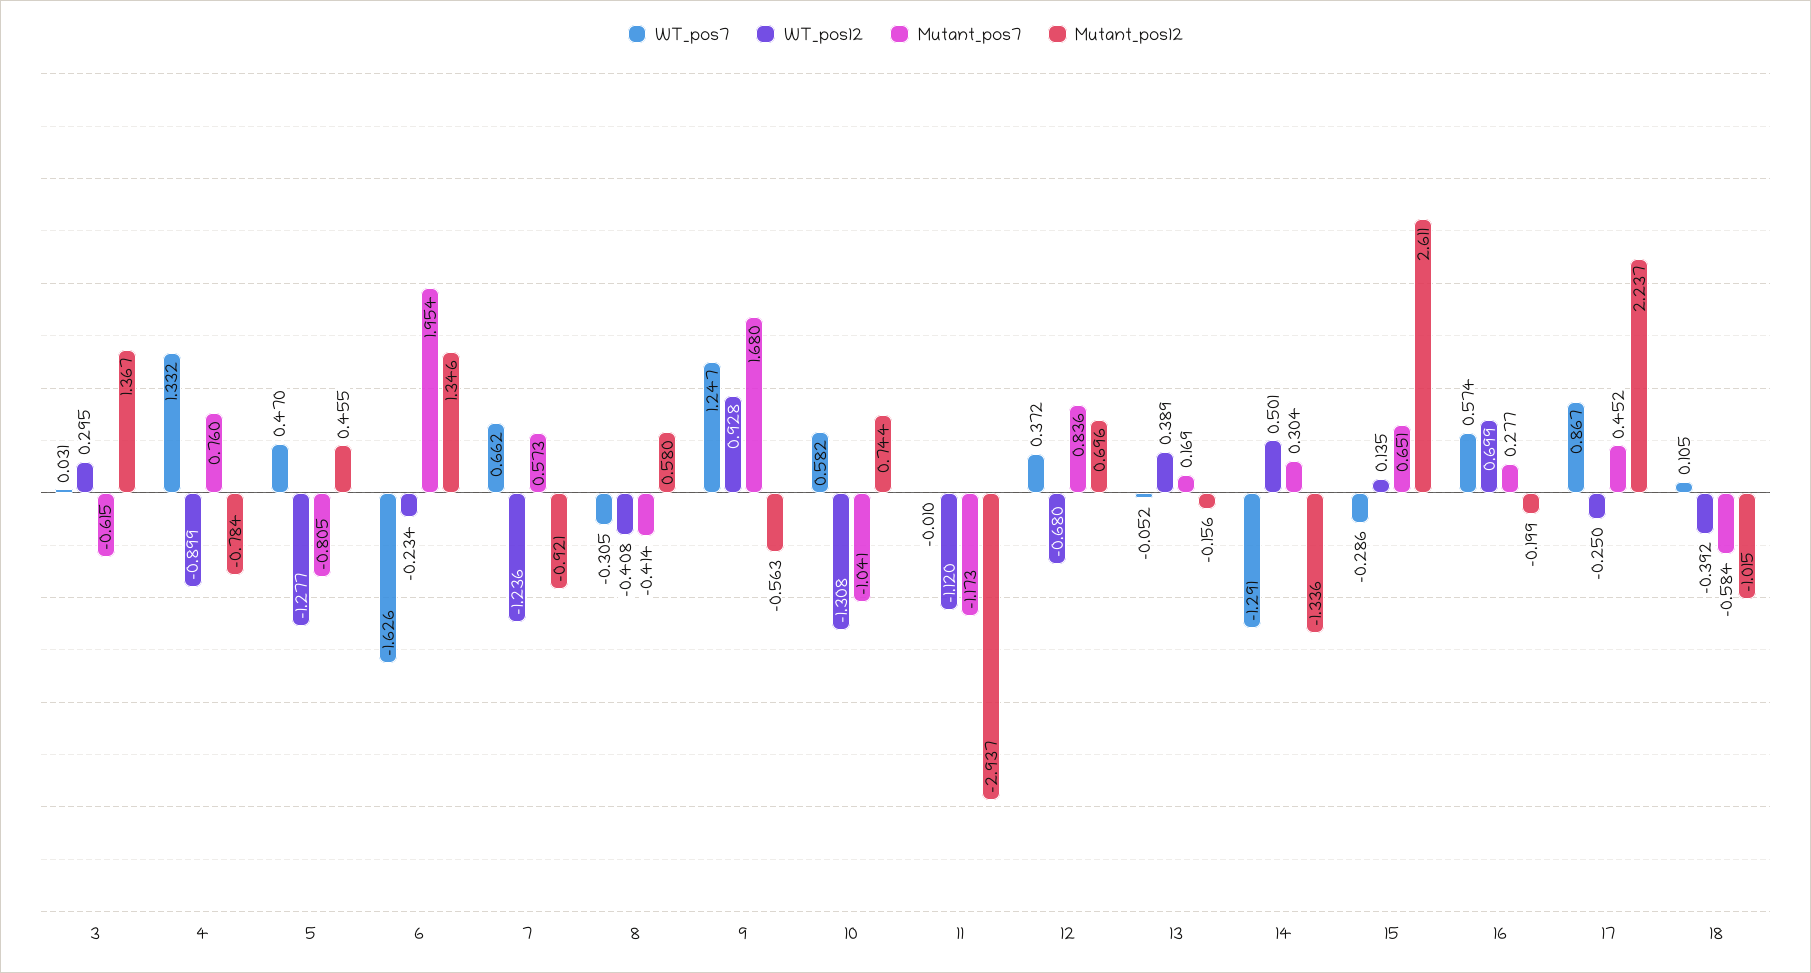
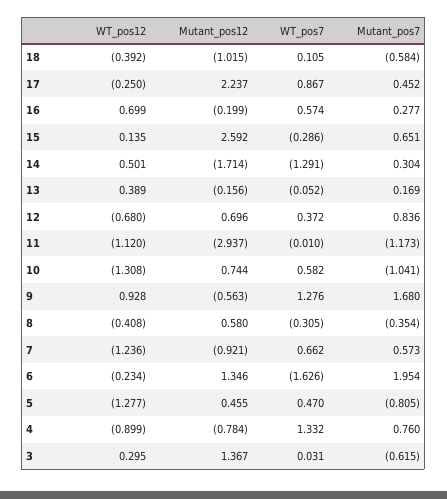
  {
    "WT_pos7": {
      "3": 0.031,
      "4": 1.332,
      "5": 0.47,
      "6": -1.626,
      "7": 0.662,
      "8": -0.305,
-     "9": 1.247,
+     "9": 1.276,
      "10": 0.582,
      "11": -0.01,
      "12": 0.372,
      "13": -0.052,
      "14": -1.291,
      "15": -0.286,
      "16": 0.574,
      "17": 0.867,
      "18": 0.105
    },
    "WT_pos12": {
      "3": 0.295,
      "4": -0.899,
      "5": -1.277,
      "6": -0.234,
      "7": -1.236,
      "8": -0.408,
      "9": 0.928,
      "10": -1.308,
      "11": -1.12,
      "12": -0.68,
      "13": 0.389,
      "14": 0.501,
      "15": 0.135,
      "16": 0.699,
      "17": -0.25,
      "18": -0.392
    },
    "Mutant_pos7": {
      "3": -0.615,
      "4": 0.76,
      "5": -0.805,
      "6": 1.954,
      "7": 0.573,
-     "8": -0.414,
+     "8": -0.354,
      "9": 1.68,
      "10": -1.041,
      "11": -1.173,
      "12": 0.836,
      "13": 0.169,
      "14": 0.304,
      "15": 0.651,
      "16": 0.277,
      "17": 0.452,
      "18": -0.584
    },
    "Mutant_pos12": {
      "3": 1.367,
      "4": -0.784,
      "5": 0.455,
      "6": 1.346,
      "7": -0.921,
      "8": 0.58,
      "9": -0.563,
      "10": 0.744,
      "11": -2.937,
      "12": 0.696,
      "13": -0.156,
-     "14": -1.336,
+     "14": -1.714,
-     "15": 2.611,
+     "15": 2.592,
      "16": -0.199,
      "17": 2.237,
      "18": -1.015
    }
  }

